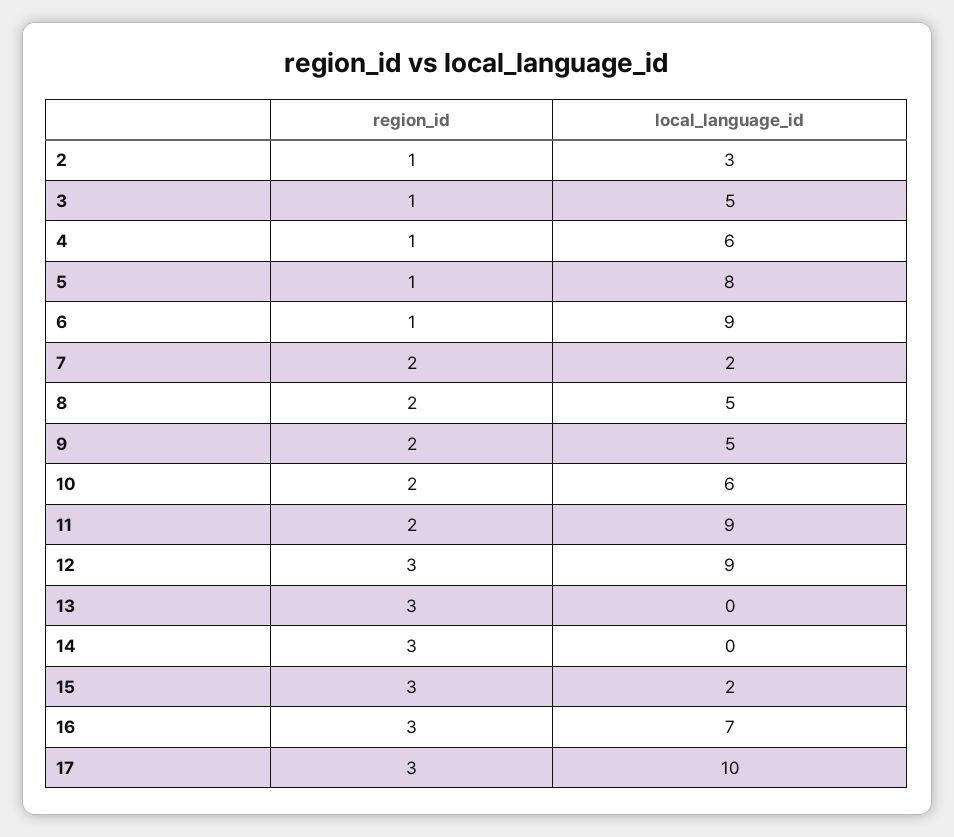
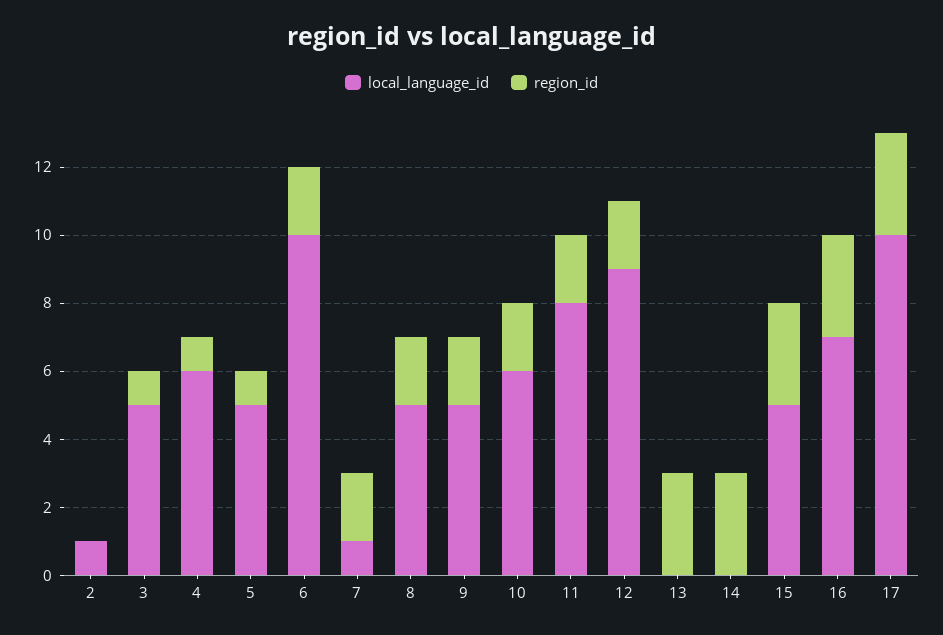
  {
    "region_id": {
-     "2": 1,
+     "2": 0,
      "3": 1,
      "4": 1,
      "5": 1,
-     "6": 1,
+     "6": 2,
      "7": 2,
      "8": 2,
      "9": 2,
      "10": 2,
      "11": 2,
-     "12": 3,
+     "12": 2,
      "13": 3,
      "14": 3,
      "15": 3,
      "16": 3,
      "17": 3
    },
    "local_language_id": {
-     "2": 3,
+     "2": 1,
      "3": 5,
      "4": 6,
-     "5": 8,
+     "5": 5,
-     "6": 9,
+     "6": 10,
-     "7": 2,
+     "7": 1,
      "8": 5,
      "9": 5,
      "10": 6,
-     "11": 9,
+     "11": 8,
      "12": 9,
      "13": 0,
      "14": 0,
-     "15": 2,
+     "15": 5,
      "16": 7,
      "17": 10
    }
  }

